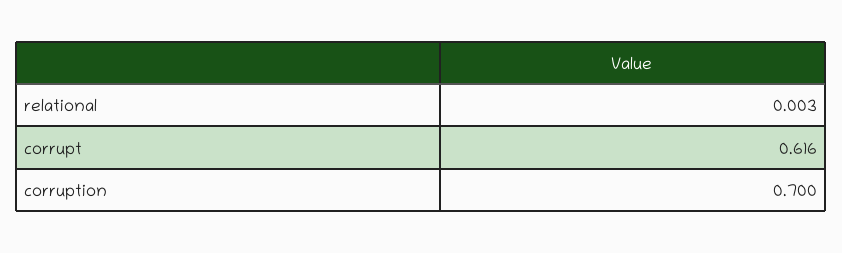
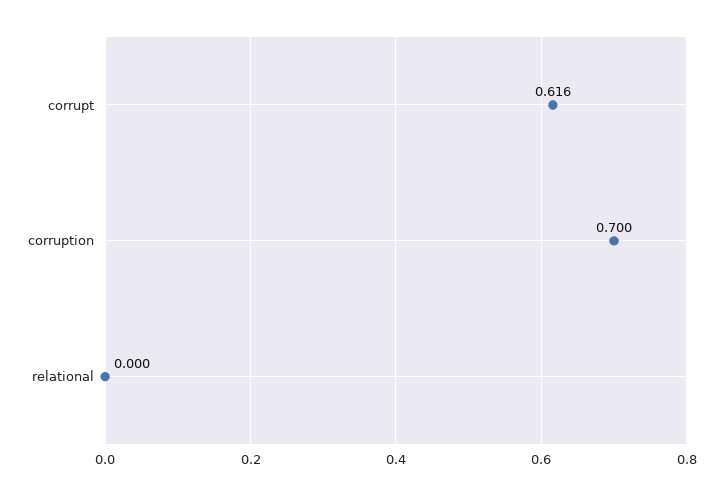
  {
-   "relational": 0.003,
+   "relational": 0,
    "corrupt": 0.616,
    "corruption": 0.7
  }

